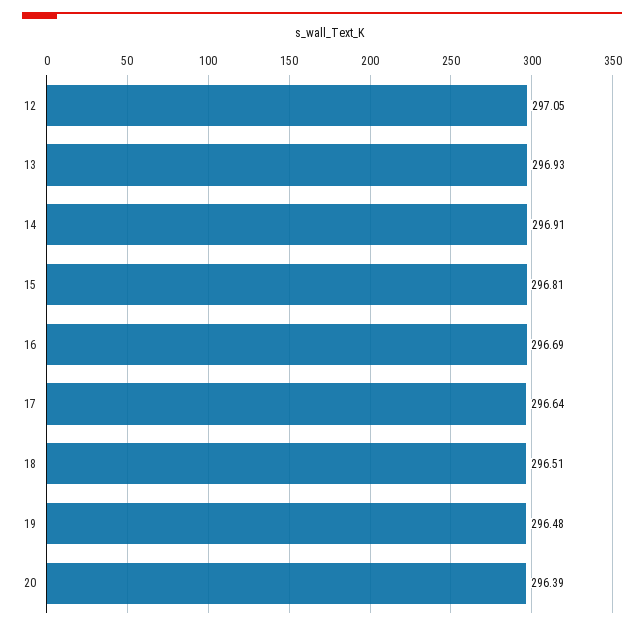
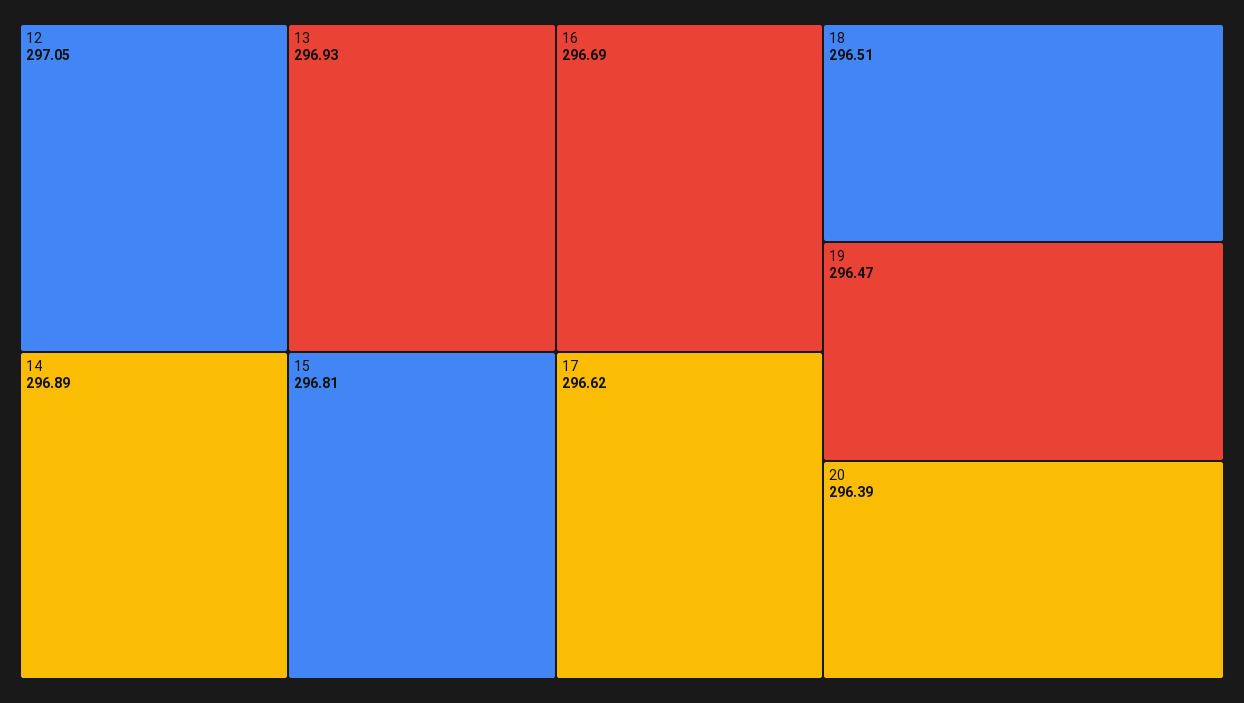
  {
    "12": 297.05,
    "13": 296.93,
-   "14": 296.91,
+   "14": 296.89,
    "15": 296.81,
    "16": 296.69,
-   "17": 296.64,
+   "17": 296.62,
    "18": 296.51,
-   "19": 296.48,
+   "19": 296.47,
    "20": 296.39
  }

